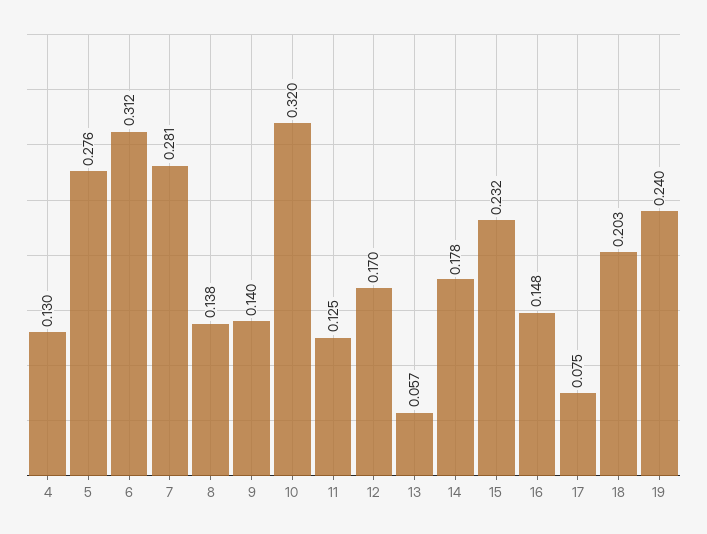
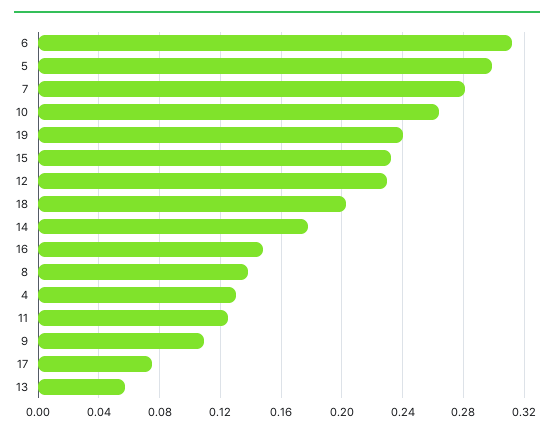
  {
    "4": 0.13,
-   "5": 0.276,
+   "5": 0.3,
    "6": 0.312,
    "7": 0.281,
    "8": 0.138,
-   "9": 0.14,
+   "9": 0.11,
-   "10": 0.32,
+   "10": 0.265,
    "11": 0.125,
-   "12": 0.17,
+   "12": 0.23,
    "13": 0.057,
    "14": 0.178,
    "15": 0.232,
    "16": 0.148,
    "17": 0.075,
    "18": 0.203,
    "19": 0.24
  }

